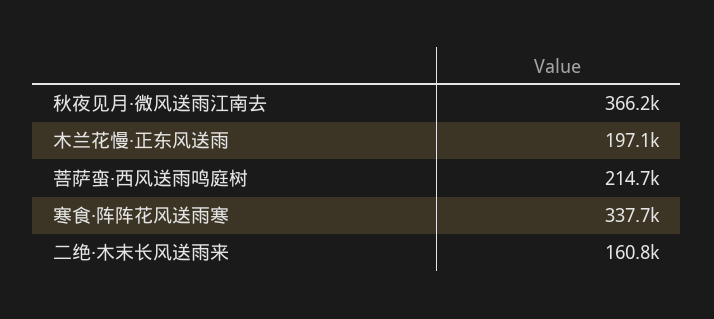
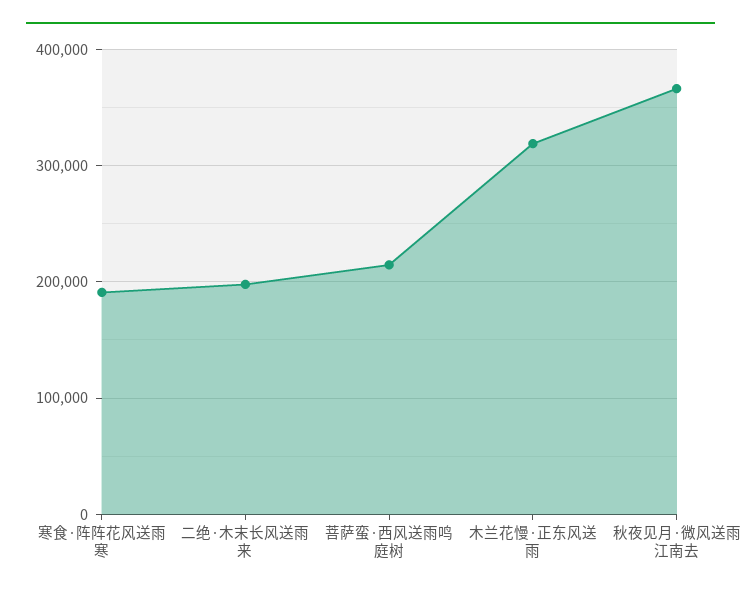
  {
    "秋夜见月·微风送雨江南去": 366200,
-   "木兰花慢·正东风送雨": 197100,
+   "木兰花慢·正东风送雨": 320000,
    "菩萨蛮·西风送雨鸣庭树": 214700,
-   "寒食·阵阵花风送雨寒": 337700,
+   "寒食·阵阵花风送雨寒": 190000,
-   "二绝·木末长风送雨来": 160800
+   "二绝·木末长风送雨来": 200000
  }

